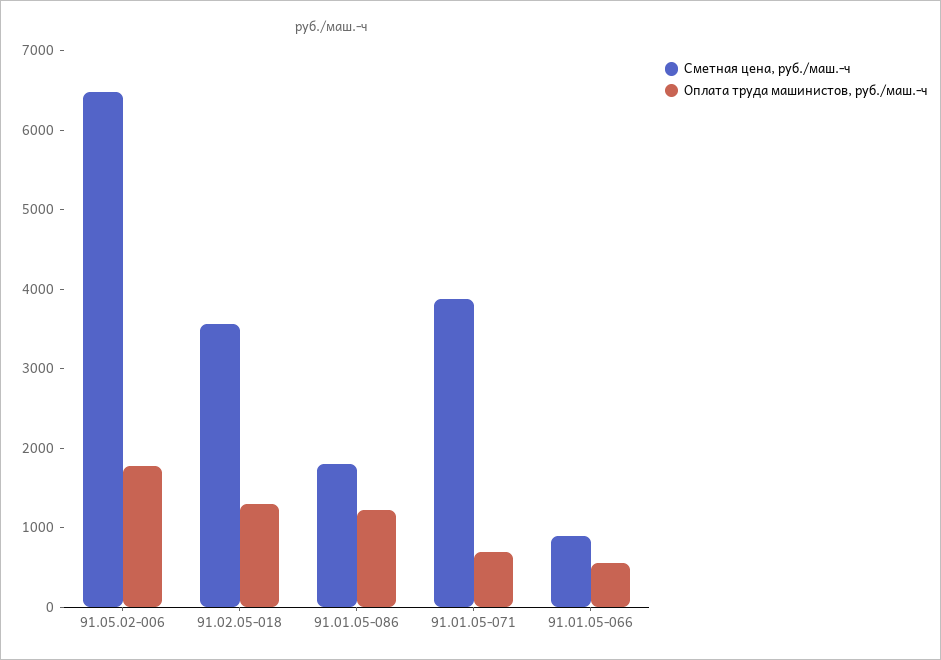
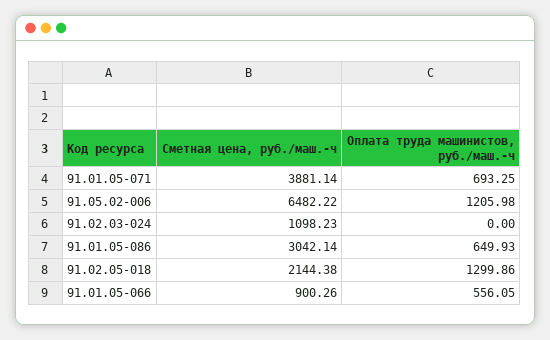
  {
    "Сметная цена, руб./маш.-ч": {
      "91.05.02-006": 6482.22,
-     "91.02.05-018": 3600,
+     "91.02.05-018": 2144.38,
-     "91.01.05-086": 1800,
+     "91.01.05-086": 3042.14,
      "91.01.05-071": 3881.14,
-     "91.01.05-066": 900.26
+     "91.01.05-066": 900.26,
+     "91.02.03-024": 1098.23
    },
    "Оплата труда машинистов, руб./маш.-ч": {
-     "91.05.02-006": 1800,
+     "91.05.02-006": 1205.98,
      "91.02.05-018": 1299.86,
-     "91.01.05-086": 1200,
+     "91.01.05-086": 649.93,
      "91.01.05-071": 693.25,
-     "91.01.05-066": 556.05
+     "91.01.05-066": 556.05,
+     "91.02.03-024": 0
    }
  }

